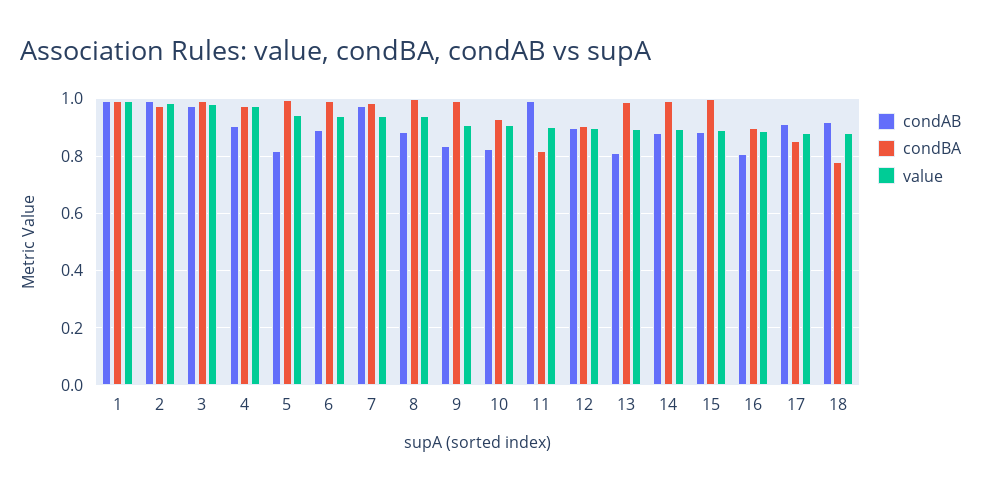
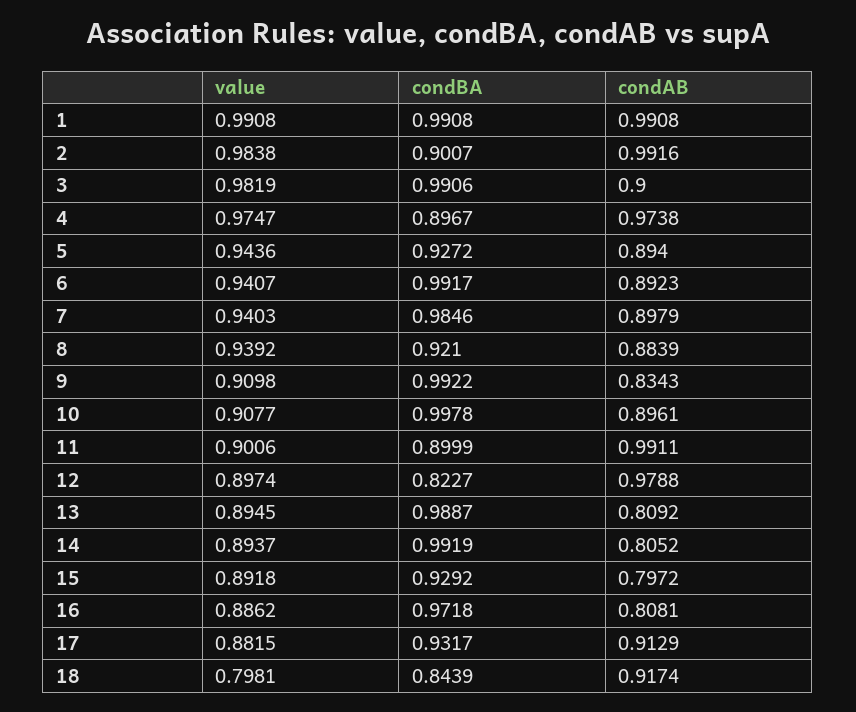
  {
    "condAB": {
      "1": 0.9908,
      "2": 0.9916,
-     "3": 0.975,
+     "3": 0.9,
-     "4": 0.9,
+     "4": 0.9738,
-     "5": 0.825,
+     "5": 0.894,
      "6": 0.8923,
-     "7": 0.975,
+     "7": 0.8979,
      "8": 0.8839,
      "9": 0.8343,
-     "10": 0.825,
+     "10": 0.8961,
      "11": 0.9911,
-     "12": 0.9,
+     "12": 0.9788,
      "13": 0.8092,
-     "14": 0.875,
+     "14": 0.8052,
-     "15": 0.875,
+     "15": 0.7972,
      "16": 0.8081,
      "17": 0.9129,
      "18": 0.9174
    },
    "condBA": {
      "1": 0.9908,
-     "2": 0.975,
+     "2": 0.9007,
      "3": 0.9906,
-     "4": 0.975,
+     "4": 0.8967,
-     "5": 1,
+     "5": 0.9272,
      "6": 0.9917,
      "7": 0.9846,
-     "8": 1,
+     "8": 0.921,
      "9": 0.9922,
-     "10": 0.925,
+     "10": 0.9978,
-     "11": 0.825,
+     "11": 0.8999,
-     "12": 0.9,
+     "12": 0.8227,
      "13": 0.9887,
      "14": 0.9919,
-     "15": 1,
+     "15": 0.9292,
-     "16": 0.9,
+     "16": 0.9718,
-     "17": 0.85,
+     "17": 0.9317,
-     "18": 0.775
+     "18": 0.8439
    },
    "value": {
      "1": 0.9908,
      "2": 0.9838,
      "3": 0.9819,
      "4": 0.9747,
      "5": 0.9436,
      "6": 0.9407,
      "7": 0.9403,
      "8": 0.9392,
      "9": 0.9098,
      "10": 0.9077,
      "11": 0.9006,
      "12": 0.8974,
      "13": 0.8945,
      "14": 0.8937,
      "15": 0.8918,
      "16": 0.8862,
      "17": 0.8815,
-     "18": 0.875
+     "18": 0.7981
    }
  }

